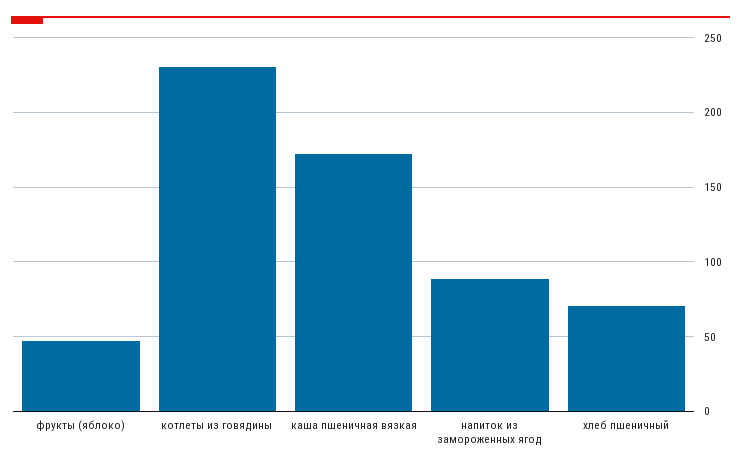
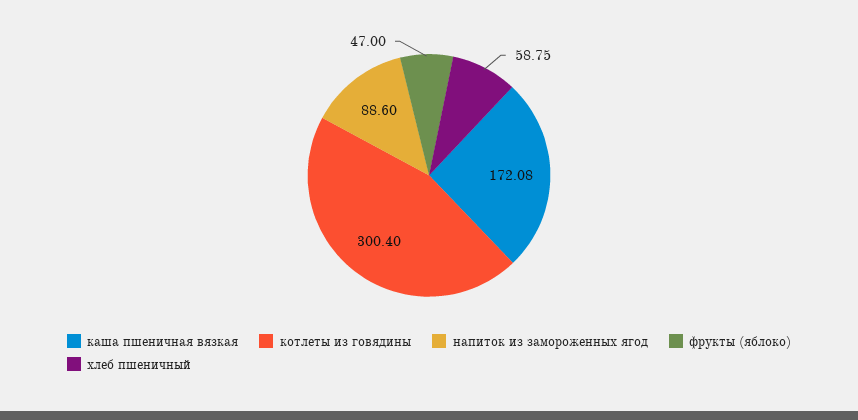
  {
    "фрукты (яблоко)": 47,
-   "котлеты из говядины": 230,
+   "котлеты из говядины": 300.4,
    "каша пшеничная вязкая": 172.08,
    "напиток из замороженных ягод": 88.6,
-   "хлеб пшеничный": 70
+   "хлеб пшеничный": 58.75
  }

